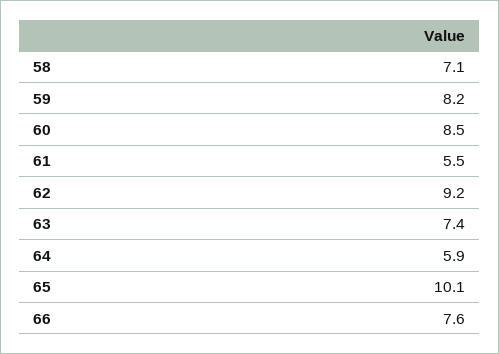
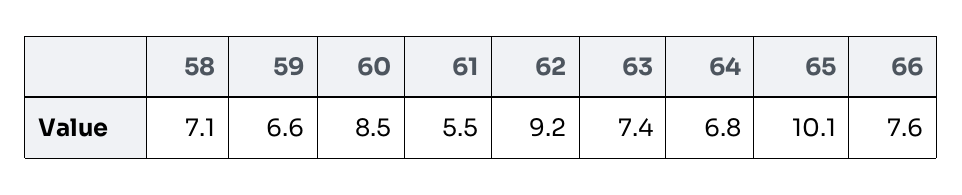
  {
    "58": 7.1,
-   "59": 8.2,
+   "59": 6.6,
    "60": 8.5,
    "61": 5.5,
    "62": 9.2,
    "63": 7.4,
-   "64": 5.9,
+   "64": 6.8,
    "65": 10.1,
    "66": 7.6
  }

